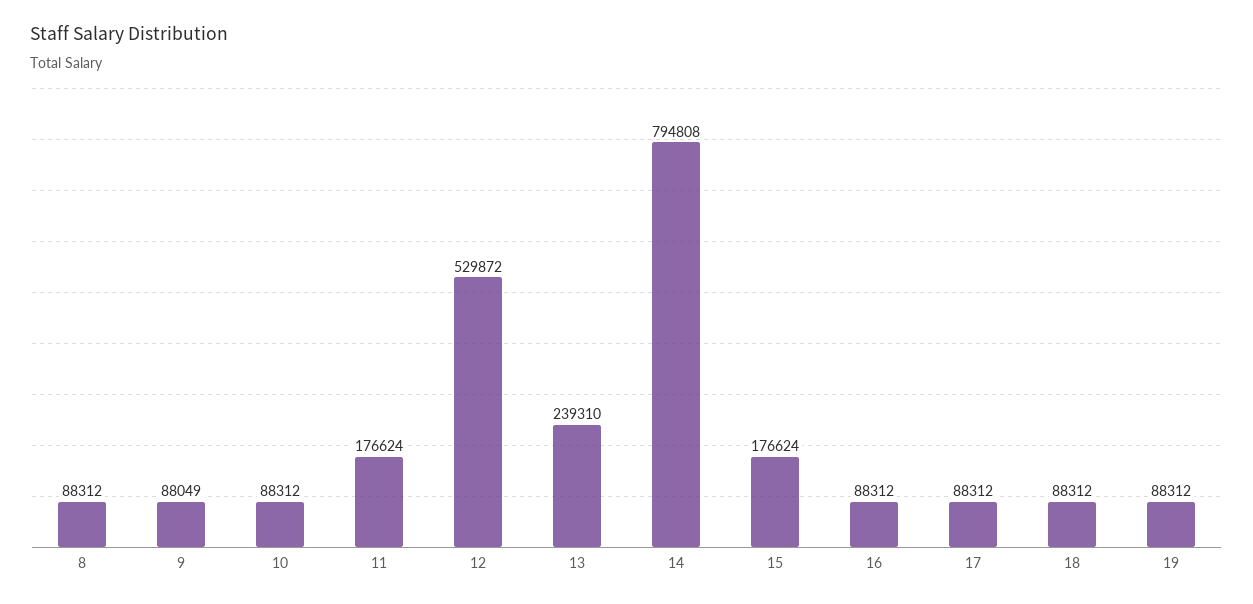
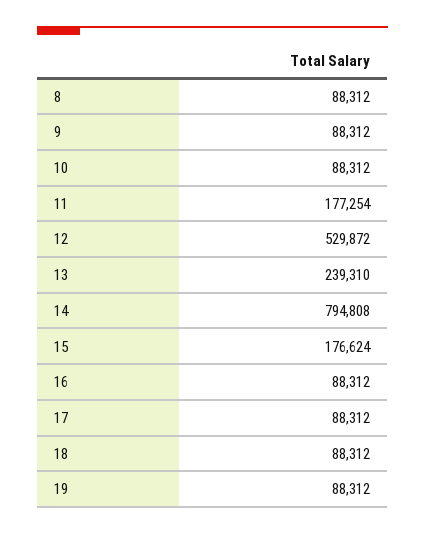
  {
    "8": 88312,
-   "9": 88049,
+   "9": 88312,
    "10": 88312,
-   "11": 176624,
+   "11": 177254,
    "12": 529872,
    "13": 239310,
    "14": 794808,
    "15": 176624,
    "16": 88312,
    "17": 88312,
    "18": 88312,
    "19": 88312
  }

